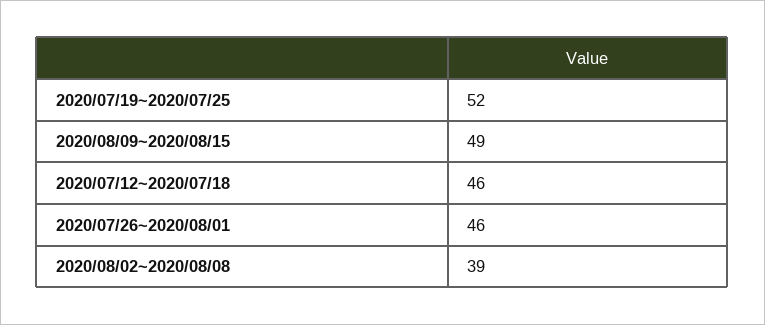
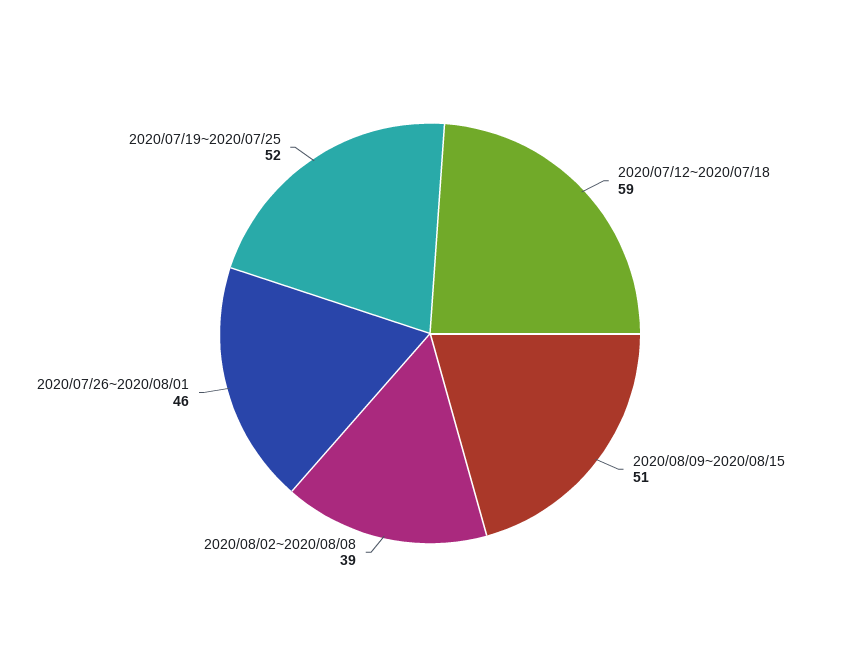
  {
    "2020/07/19~2020/07/25": 52,
-   "2020/08/09~2020/08/15": 49,
+   "2020/08/09~2020/08/15": 51,
-   "2020/07/12~2020/07/18": 46,
+   "2020/07/12~2020/07/18": 59,
    "2020/07/26~2020/08/01": 46,
    "2020/08/02~2020/08/08": 39
  }

